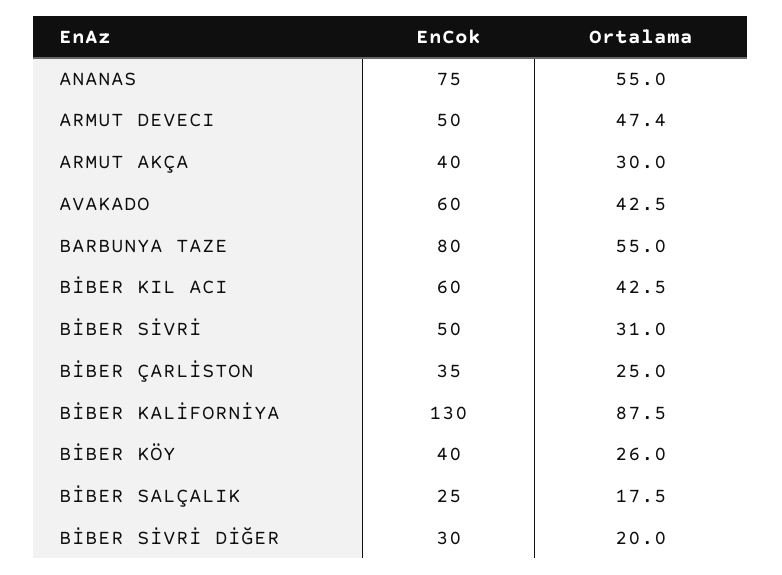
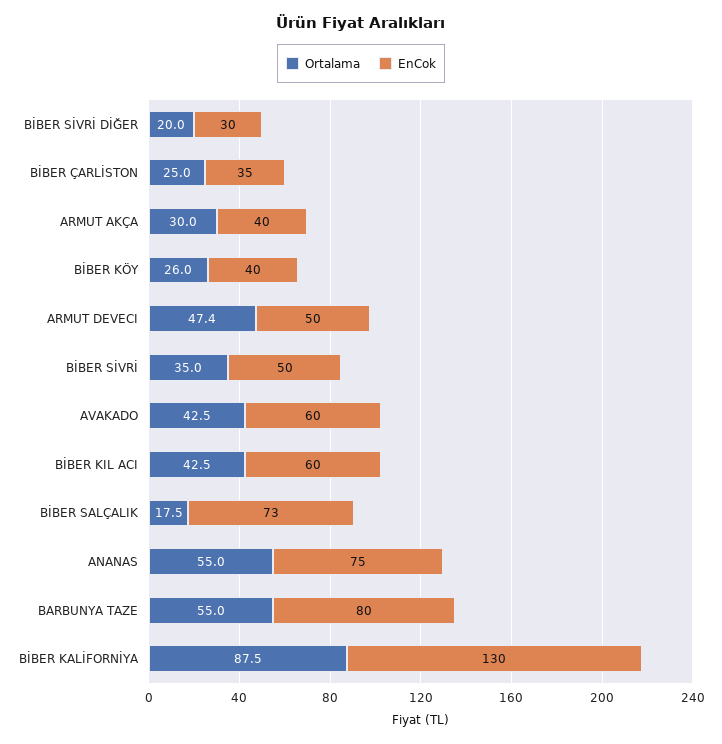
  {
    "EnCok": {
      "ANANAS": 75,
      "ARMUT DEVECI": 50,
      "ARMUT AKÇA": 40,
      "AVAKADO": 60,
      "BARBUNYA TAZE": 80,
      "BİBER KIL ACI": 60,
      "BİBER SİVRİ": 50,
      "BİBER ÇARLİSTON": 35,
      "BİBER KALİFORNİYA": 130,
      "BİBER KÖY": 40,
-     "BİBER SALÇALIK": 25,
+     "BİBER SALÇALIK": 73,
      "BİBER SİVRİ DİĞER": 30
    },
    "Ortalama": {
      "ANANAS": 55,
      "ARMUT DEVECI": 47.4,
      "ARMUT AKÇA": 30,
      "AVAKADO": 42.5,
      "BARBUNYA TAZE": 55,
      "BİBER KIL ACI": 42.5,
-     "BİBER SİVRİ": 31,
+     "BİBER SİVRİ": 35,
      "BİBER ÇARLİSTON": 25,
      "BİBER KALİFORNİYA": 87.5,
      "BİBER KÖY": 26,
      "BİBER SALÇALIK": 17.5,
      "BİBER SİVRİ DİĞER": 20
    }
  }

